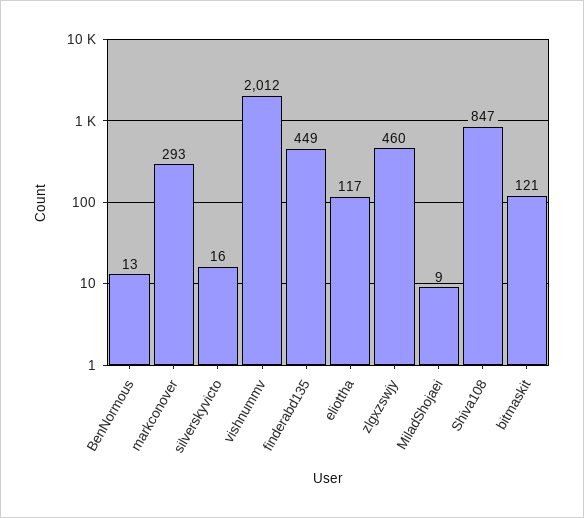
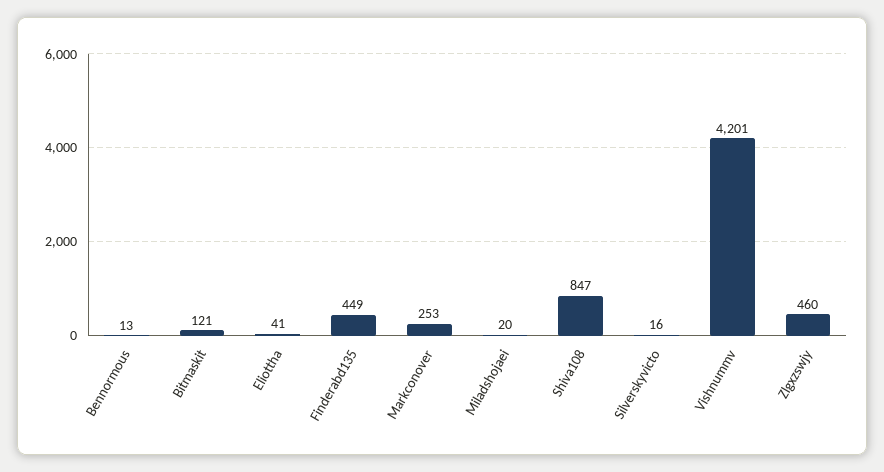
  {
    "BenNormous": 13,
-   "markconover": 293,
+   "markconover": 253,
    "silverskyvicto": 16,
-   "vishnummv": 2012,
+   "vishnummv": 4201,
    "finderabd135": 449,
-   "eliottha": 117,
+   "eliottha": 41,
    "zlgxzswjy": 460,
-   "MiladShojaei": 9,
+   "MiladShojaei": 20,
    "Shiva108": 847,
    "bitmaskit": 121
  }

